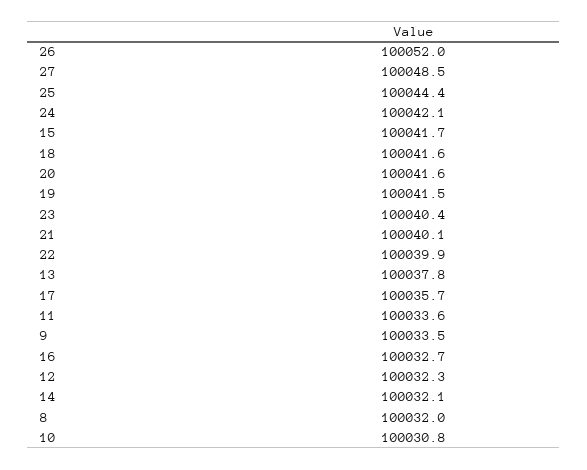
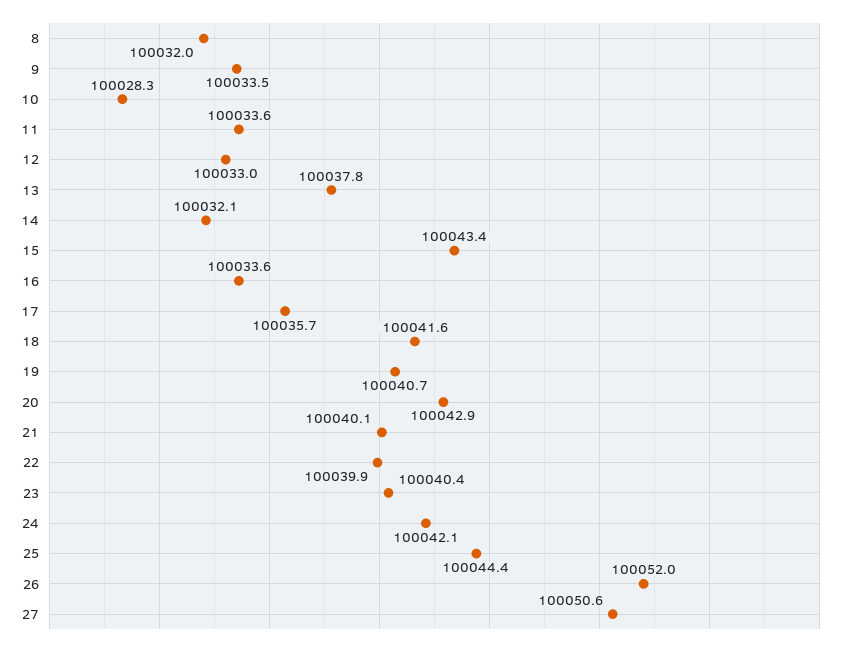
  {
    "26": 100052,
-   "27": 100048.5,
+   "27": 100050.6,
    "25": 100044.4,
    "24": 100042.1,
-   "15": 100041.7,
+   "15": 100043.4,
    "18": 100041.6,
-   "20": 100041.6,
+   "20": 100042.9,
-   "19": 100041.5,
+   "19": 100040.7,
    "23": 100040.4,
    "21": 100040.1,
    "22": 100039.9,
    "13": 100037.8,
    "17": 100035.7,
    "11": 100033.6,
    "9": 100033.5,
-   "16": 100032.7,
+   "16": 100033.6,
-   "12": 100032.3,
+   "12": 100033,
    "14": 100032.1,
    "8": 100032,
-   "10": 100030.8
+   "10": 100028.3
  }

